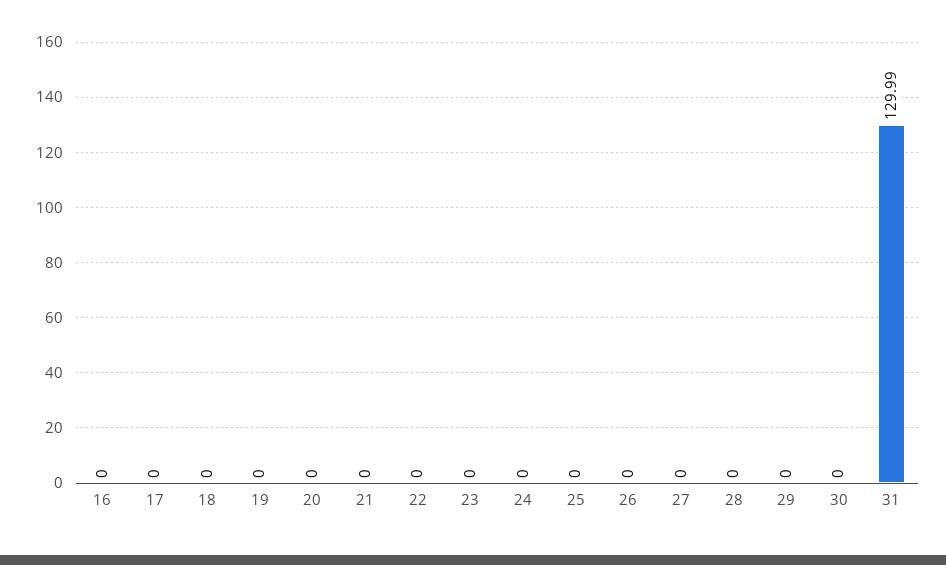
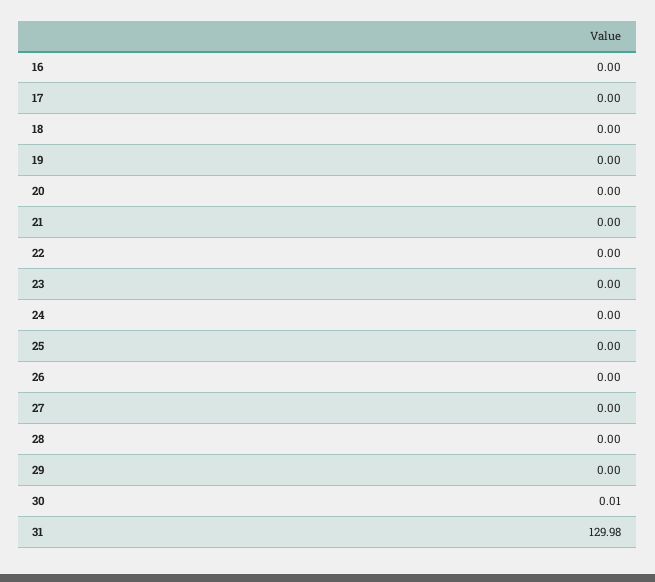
  {
    "16": 0,
    "17": 0,
    "18": 0,
    "19": 0,
    "20": 0,
    "21": 0,
    "22": 0,
    "23": 0,
    "24": 0,
    "25": 0,
    "26": 0,
    "27": 0,
    "28": 0,
    "29": 0,
-   "30": 0,
+   "30": 0.01,
-   "31": 129.99
+   "31": 129.98
  }

